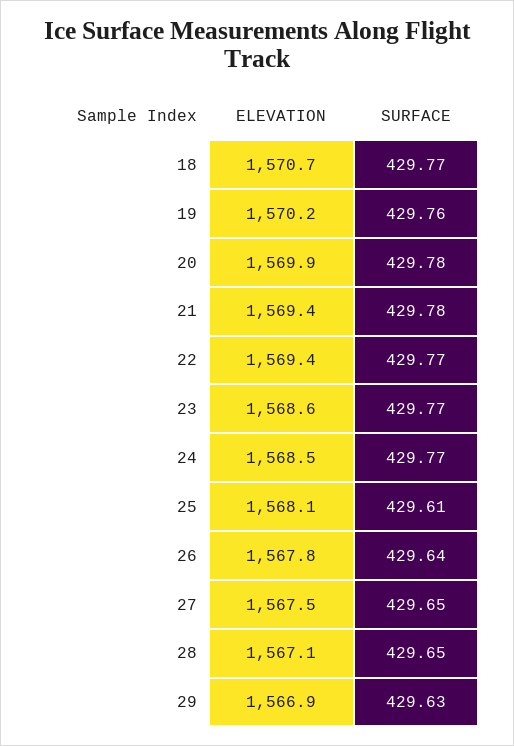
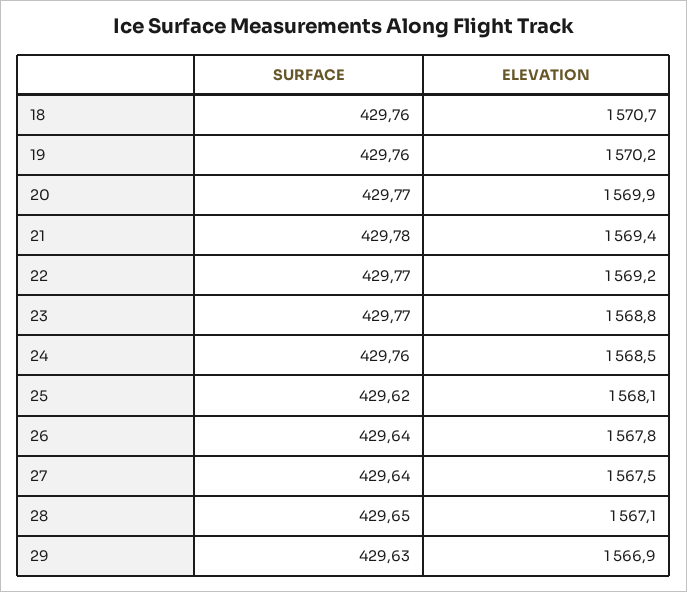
  {
    "ELEVATION": {
      "18": 1570.7,
      "19": 1570.2,
      "20": 1569.9,
      "21": 1569.4,
-     "22": 1569.4,
+     "22": 1569.2,
-     "23": 1568.6,
+     "23": 1568.8,
      "24": 1568.5,
      "25": 1568.1,
      "26": 1567.8,
      "27": 1567.5,
      "28": 1567.1,
      "29": 1566.9
    },
    "SURFACE": {
-     "18": 429.77,
+     "18": 429.76,
      "19": 429.76,
-     "20": 429.78,
+     "20": 429.77,
      "21": 429.78,
      "22": 429.77,
      "23": 429.77,
-     "24": 429.77,
+     "24": 429.76,
-     "25": 429.61,
+     "25": 429.62,
      "26": 429.64,
-     "27": 429.65,
+     "27": 429.64,
      "28": 429.65,
      "29": 429.63
    }
  }

